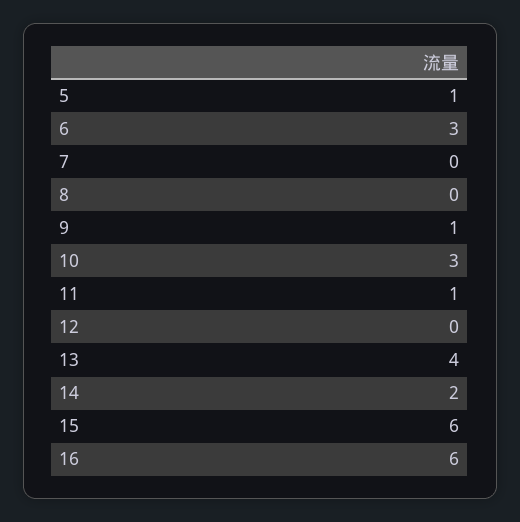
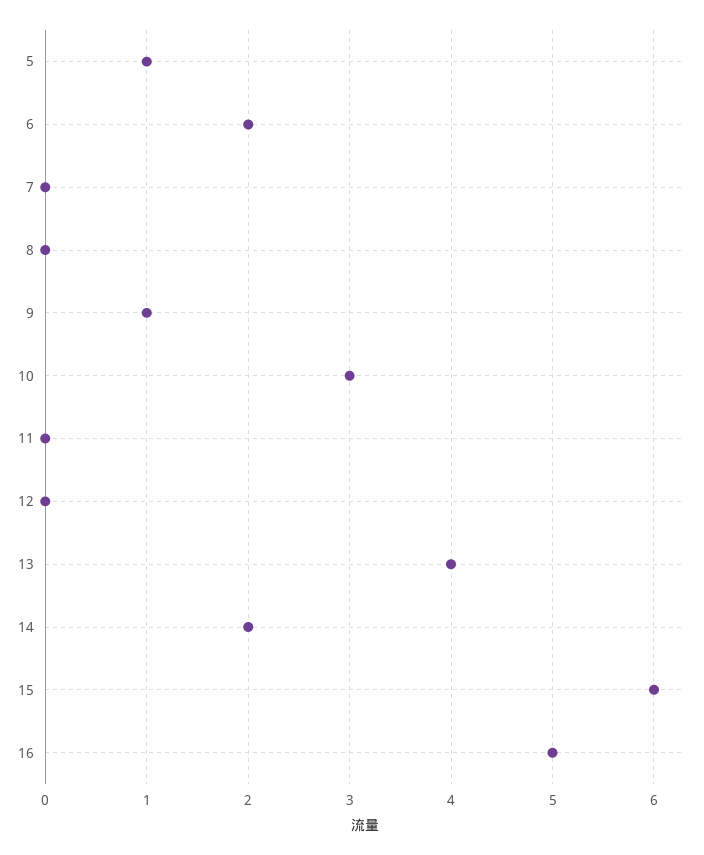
  {
    "5": 1,
-   "6": 3,
+   "6": 2,
    "7": 0,
    "8": 0,
    "9": 1,
    "10": 3,
-   "11": 1,
+   "11": 0,
    "12": 0,
    "13": 4,
    "14": 2,
    "15": 6,
-   "16": 6
+   "16": 5
  }

